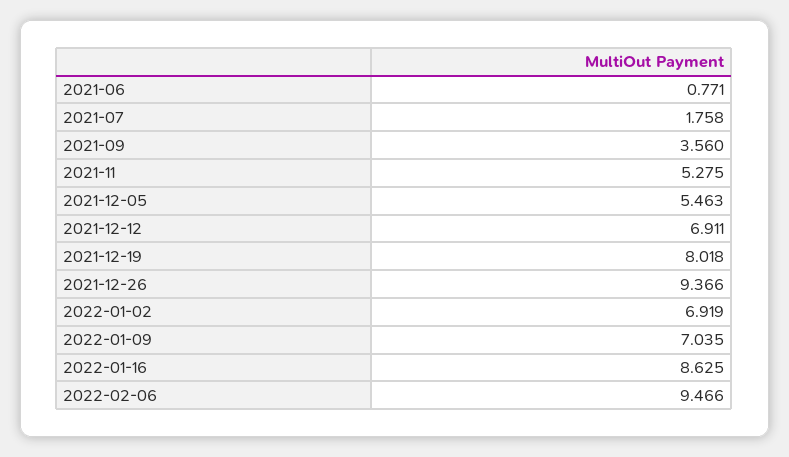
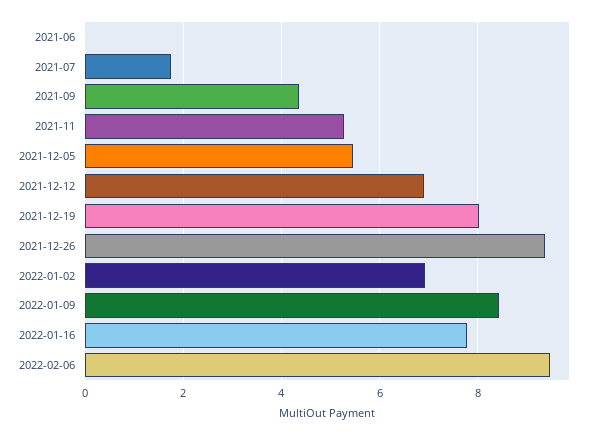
  {
-   "2021-06": 0.771,
+   "2021-06": 0,
    "2021-07": 1.758,
-   "2021-09": 3.56,
+   "2021-09": 4.4,
    "2021-11": 5.275,
    "2021-12-05": 5.463,
    "2021-12-12": 6.911,
    "2021-12-19": 8.018,
    "2021-12-26": 9.366,
    "2022-01-02": 6.919,
-   "2022-01-09": 7.035,
+   "2022-01-09": 8.4,
-   "2022-01-16": 8.625,
+   "2022-01-16": 7.8,
    "2022-02-06": 9.466
  }

